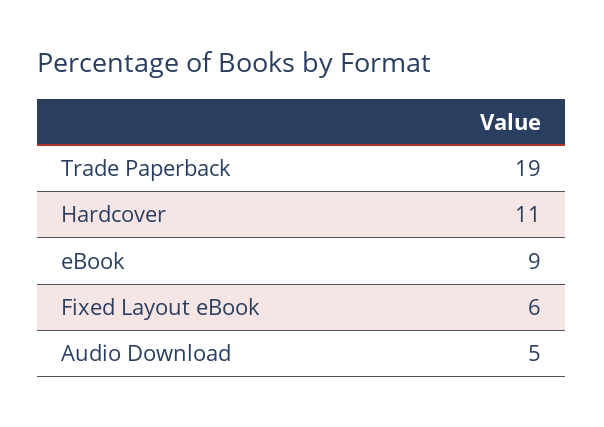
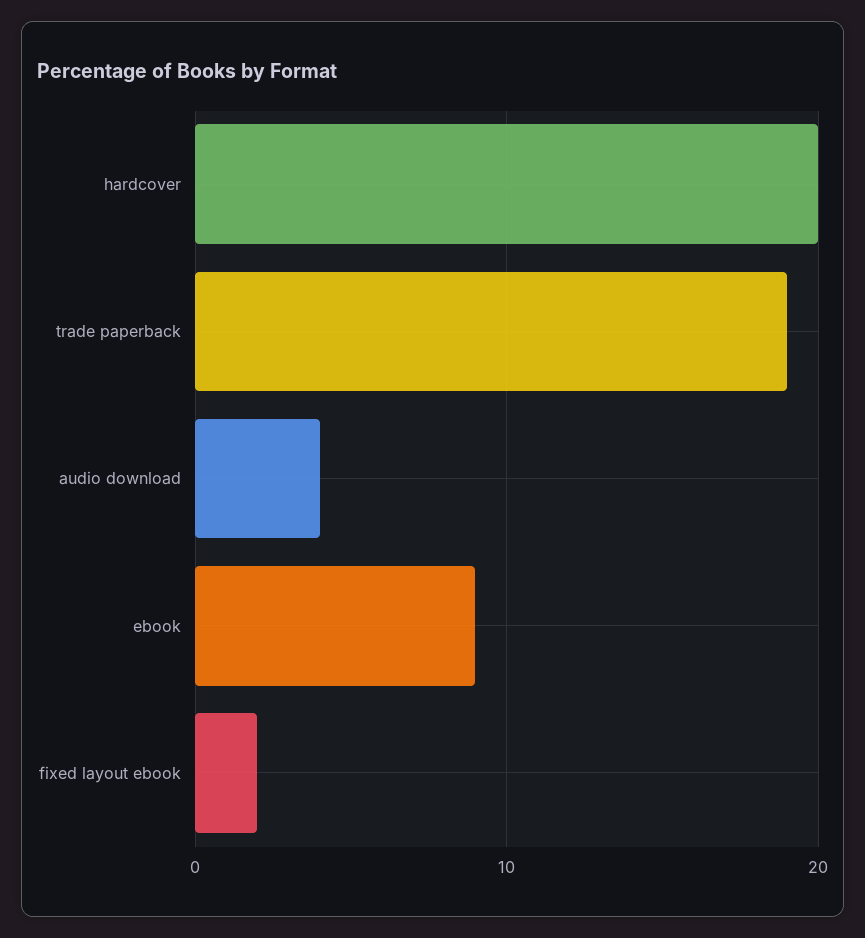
  {
    "Trade Paperback": 19,
-   "Hardcover": 11,
+   "Hardcover": 20,
    "eBook": 9,
-   "Fixed Layout eBook": 6,
+   "Fixed Layout eBook": 2,
-   "Audio Download": 5
+   "Audio Download": 4
  }

